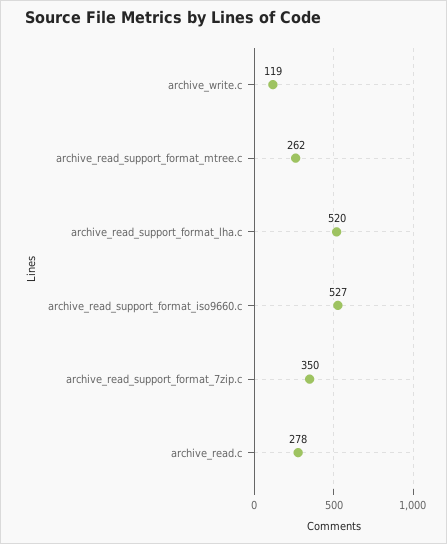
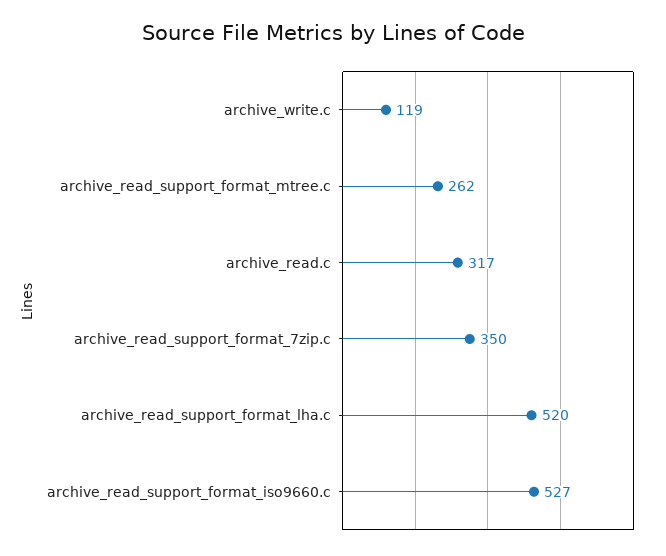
  {
    "archive_write.c": 119,
    "archive_read_support_format_mtree.c": 262,
    "archive_read_support_format_lha.c": 520,
    "archive_read_support_format_iso9660.c": 527,
    "archive_read_support_format_7zip.c": 350,
-   "archive_read.c": 278
+   "archive_read.c": 317
  }

